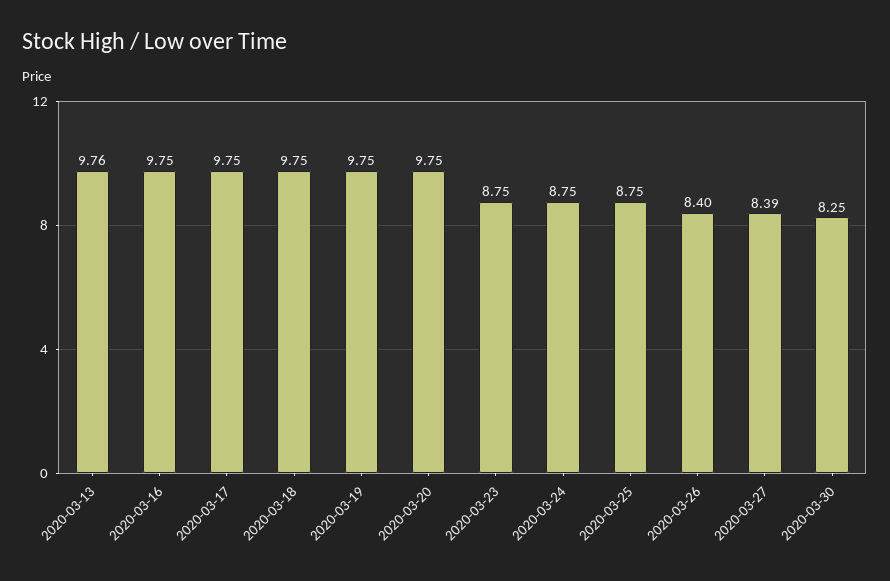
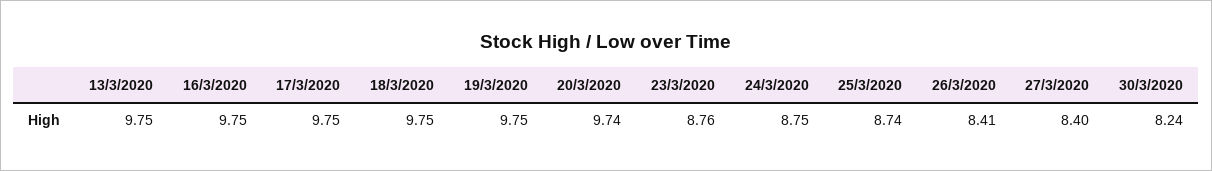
  {
-   "2020-03-13": 9.76,
+   "2020-03-13": 9.75,
    "2020-03-16": 9.75,
    "2020-03-17": 9.75,
    "2020-03-18": 9.75,
    "2020-03-19": 9.75,
-   "2020-03-20": 9.75,
+   "2020-03-20": 9.74,
-   "2020-03-23": 8.75,
+   "2020-03-23": 8.76,
    "2020-03-24": 8.75,
-   "2020-03-25": 8.75,
+   "2020-03-25": 8.74,
-   "2020-03-26": 8.4,
+   "2020-03-26": 8.41,
-   "2020-03-27": 8.39,
+   "2020-03-27": 8.4,
-   "2020-03-30": 8.25
+   "2020-03-30": 8.24
  }

